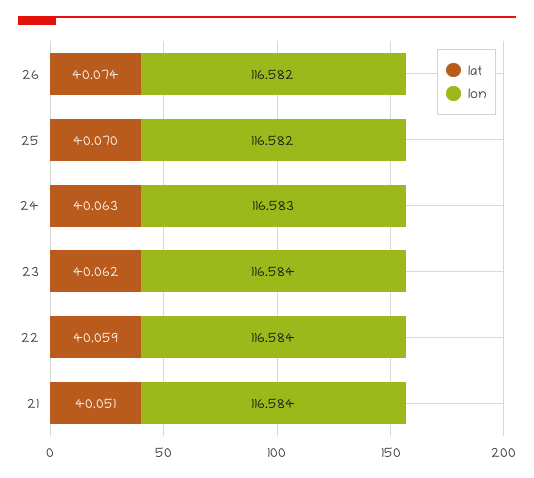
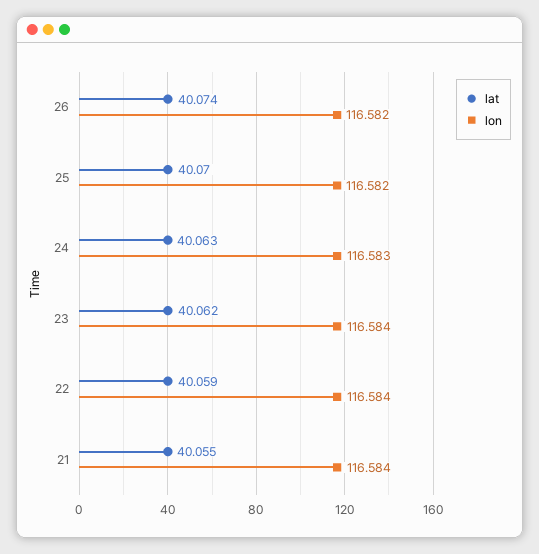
  {
    "lat": {
      "26": 40.074,
      "25": 40.07,
      "24": 40.063,
      "23": 40.062,
      "22": 40.059,
-     "21": 40.051
+     "21": 40.055
    },
    "lon": {
      "26": 116.582,
      "25": 116.582,
      "24": 116.583,
      "23": 116.584,
      "22": 116.584,
      "21": 116.584
    }
  }

